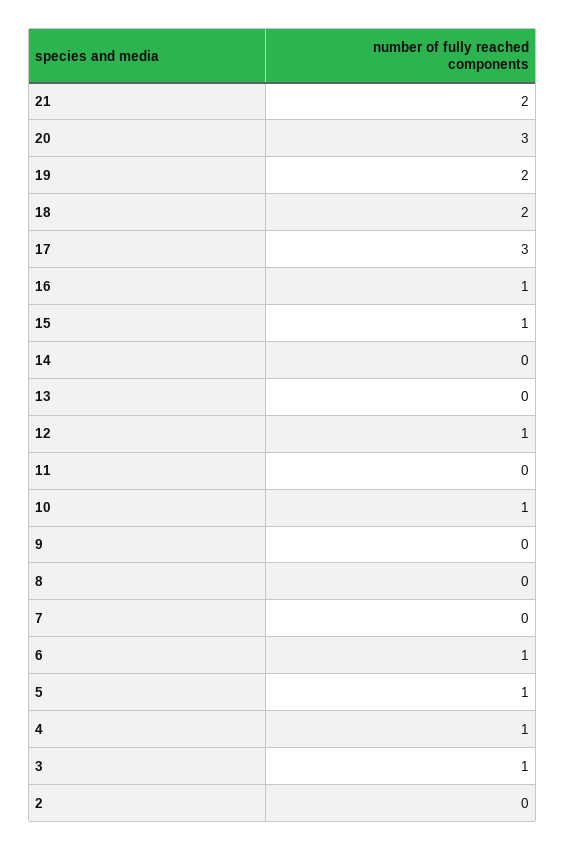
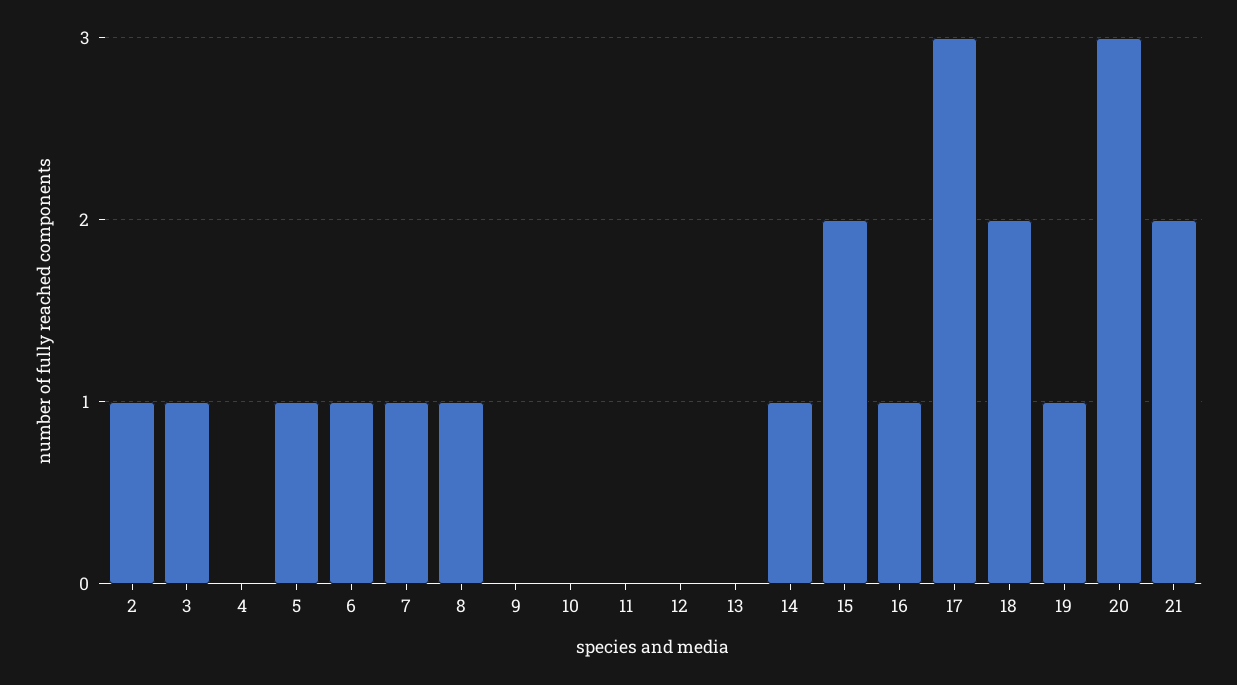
  {
    "21": 2,
    "20": 3,
-   "19": 2,
+   "19": 1,
    "18": 2,
    "17": 3,
    "16": 1,
-   "15": 1,
+   "15": 2,
-   "14": 0,
+   "14": 1,
    "13": 0,
-   "12": 1,
+   "12": 0,
    "11": 0,
-   "10": 1,
+   "10": 0,
    "9": 0,
-   "8": 0,
+   "8": 1,
-   "7": 0,
+   "7": 1,
    "6": 1,
    "5": 1,
-   "4": 1,
+   "4": 0,
    "3": 1,
-   "2": 0
+   "2": 1
  }

